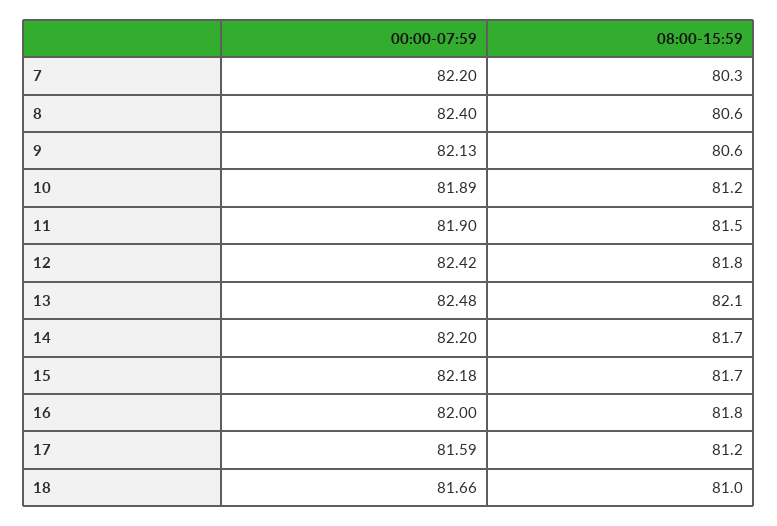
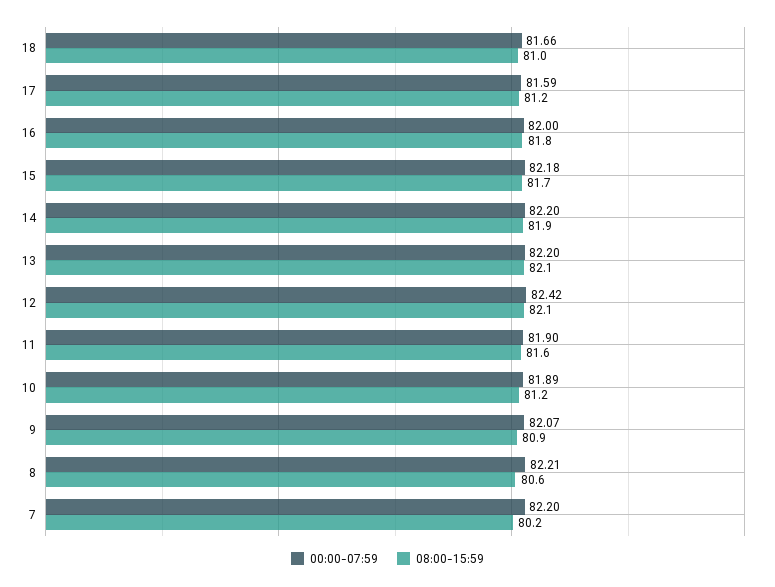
  {
    "00:00-07:59": {
      "7": 82.2,
-     "8": 82.4,
+     "8": 82.21,
-     "9": 82.13,
+     "9": 82.07,
      "10": 81.89,
      "11": 81.9,
      "12": 82.42,
-     "13": 82.48,
+     "13": 82.2,
      "14": 82.2,
      "15": 82.18,
      "16": 82,
      "17": 81.59,
      "18": 81.66
    },
    "08:00-15:59": {
-     "7": 80.3,
+     "7": 80.2,
      "8": 80.6,
-     "9": 80.6,
+     "9": 80.9,
      "10": 81.2,
-     "11": 81.5,
+     "11": 81.6,
-     "12": 81.8,
+     "12": 82.1,
      "13": 82.1,
-     "14": 81.7,
+     "14": 81.9,
      "15": 81.7,
      "16": 81.8,
      "17": 81.2,
      "18": 81
    }
  }

